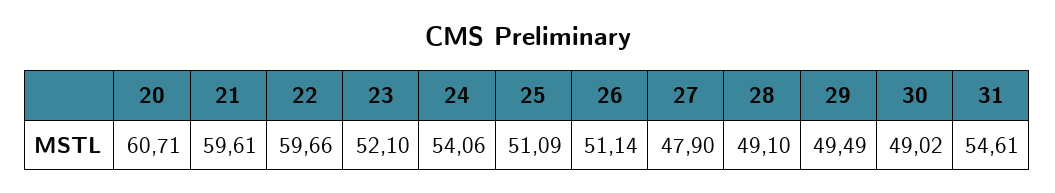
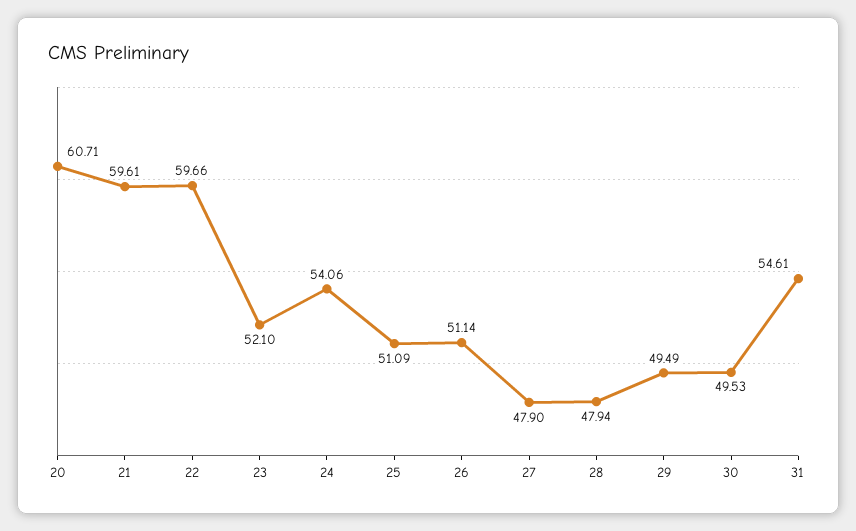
  {
    "20": 60.71,
    "21": 59.61,
    "22": 59.66,
    "23": 52.1,
    "24": 54.06,
    "25": 51.09,
    "26": 51.14,
    "27": 47.9,
-   "28": 49.1,
+   "28": 47.94,
    "29": 49.49,
-   "30": 49.02,
+   "30": 49.53,
    "31": 54.61
  }

